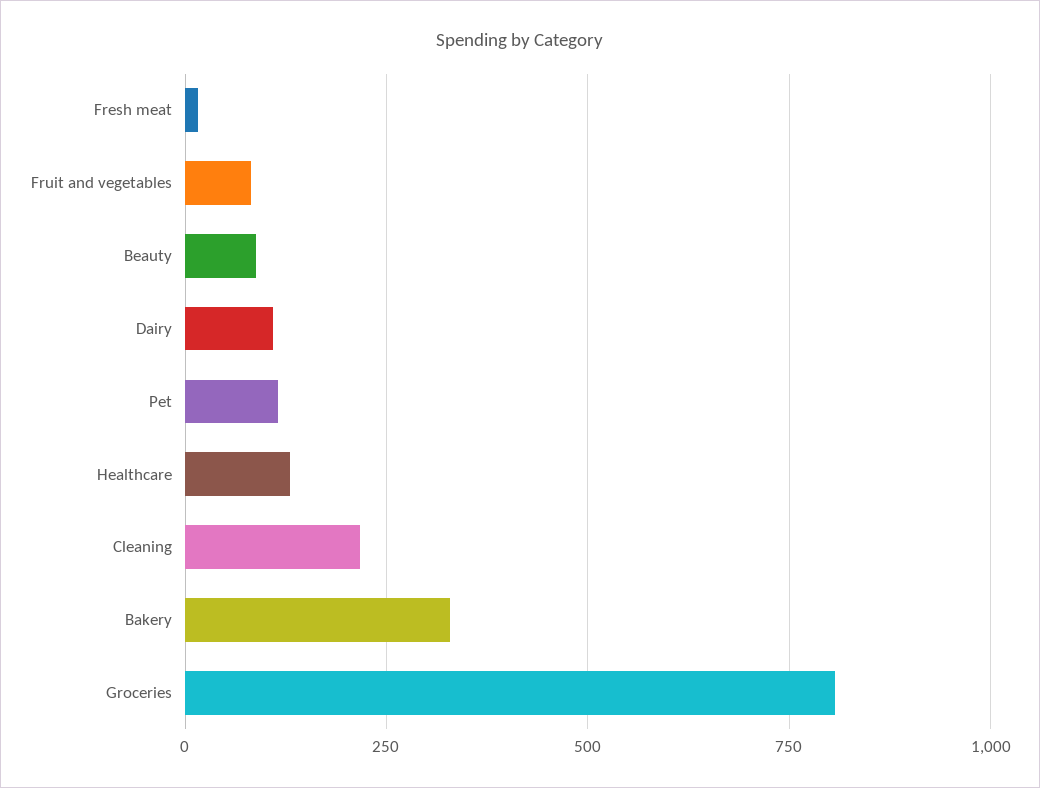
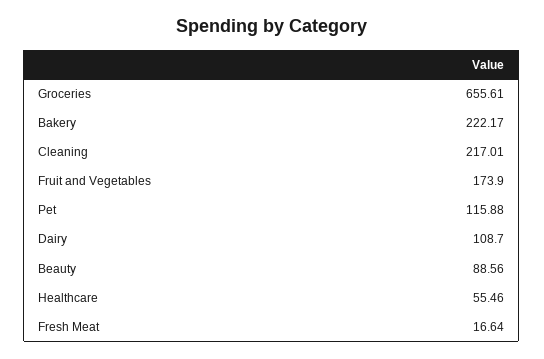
  {
    "Fresh meat": 16.64,
-   "Fruit and vegetables": 75,
+   "Fruit and vegetables": 173.9,
    "Beauty": 88.56,
    "Dairy": 108.7,
    "Pet": 115.88,
-   "Healthcare": 125,
+   "Healthcare": 55.46,
    "Cleaning": 217.01,
-   "Bakery": 325,
+   "Bakery": 222.17,
-   "Groceries": 800
+   "Groceries": 655.61
  }

